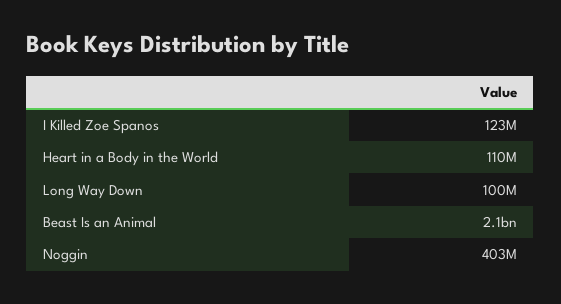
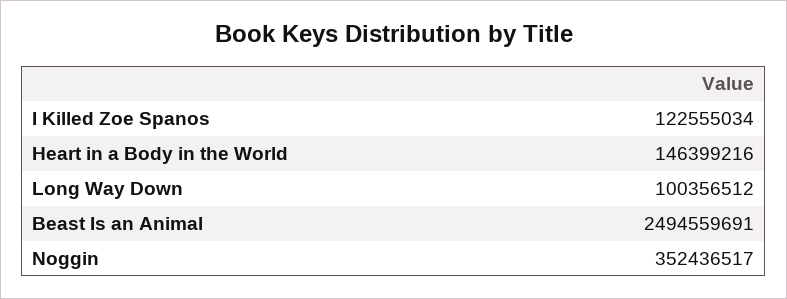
  {
    "I Killed Zoe Spanos": 122555034,
-   "Heart in a Body in the World": 110000000,
+   "Heart in a Body in the World": 146399216,
    "Long Way Down": 100356512,
-   "Beast Is an Animal": 2100000000,
+   "Beast Is an Animal": 2494559691,
-   "Noggin": 403000000
+   "Noggin": 352436517
  }

